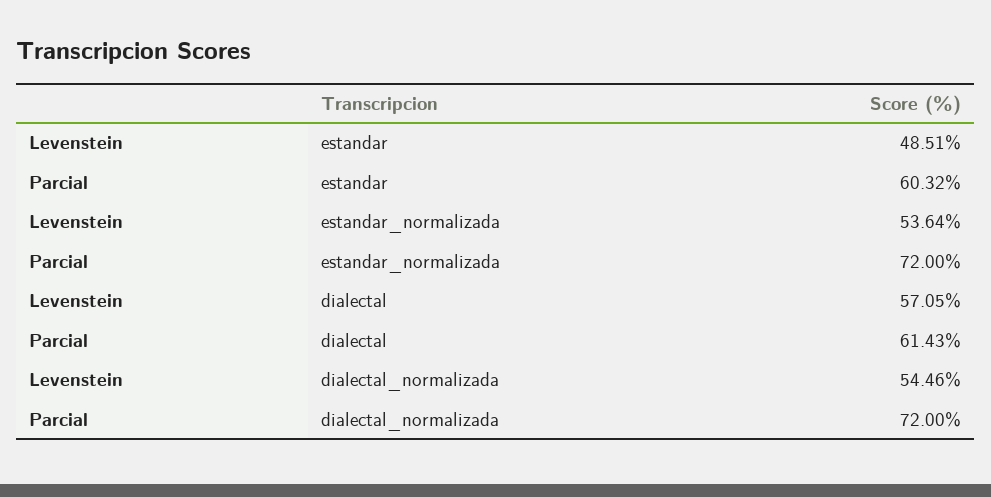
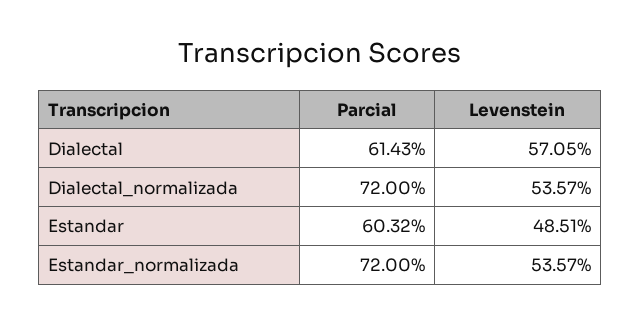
  {
    "Levenstein": {
      "estandar": 48.51,
-     "estandar_normalizada": 53.64,
+     "estandar_normalizada": 53.57,
      "dialectal": 57.05,
-     "dialectal_normalizada": 54.46
+     "dialectal_normalizada": 53.57
    },
    "Parcial": {
      "estandar": 60.32,
      "estandar_normalizada": 72,
      "dialectal": 61.43,
      "dialectal_normalizada": 72
    }
  }

